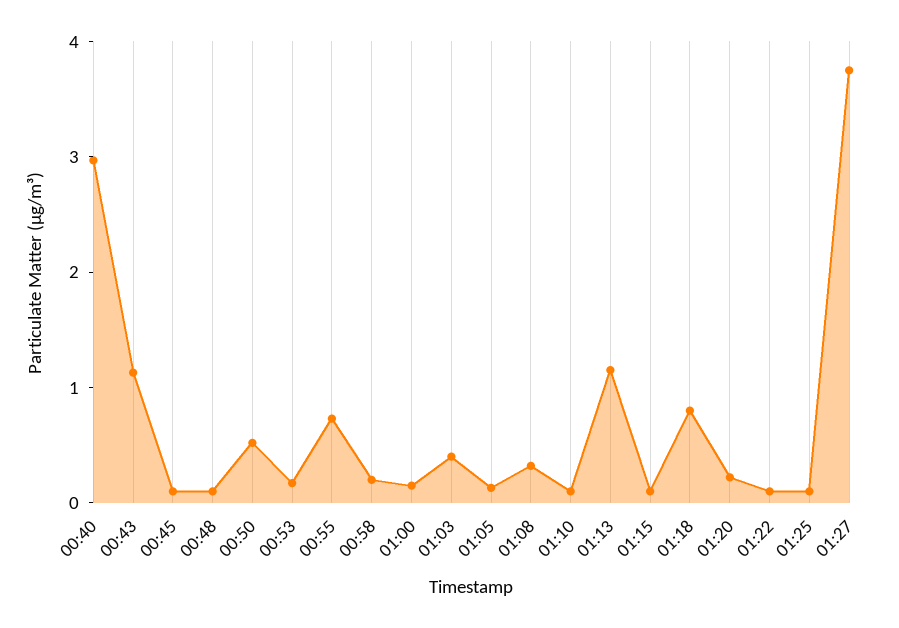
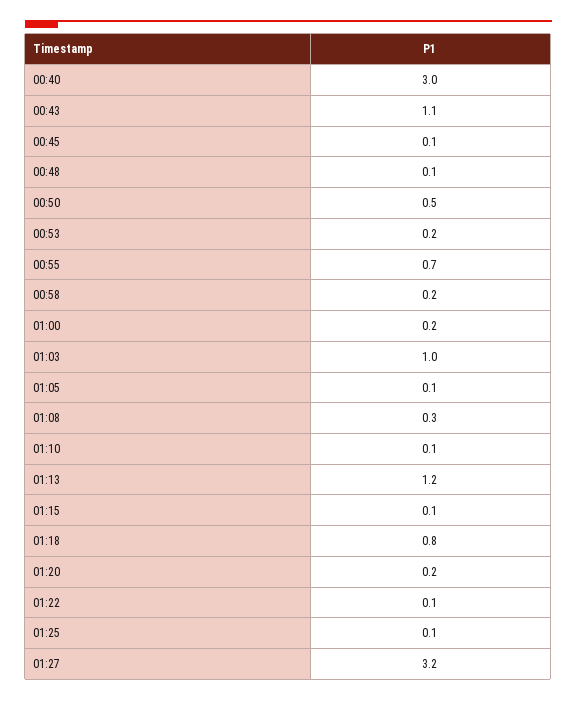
  {
    "00:40": 3,
    "00:43": 1.1,
    "00:45": 0.1,
    "00:48": 0.1,
    "00:50": 0.5,
    "00:53": 0.2,
    "00:55": 0.7,
    "00:58": 0.2,
    "01:00": 0.2,
-   "01:03": 0.4,
+   "01:03": 1,
    "01:05": 0.1,
    "01:08": 0.3,
    "01:10": 0.1,
    "01:13": 1.2,
    "01:15": 0.1,
    "01:18": 0.8,
    "01:20": 0.2,
    "01:22": 0.1,
    "01:25": 0.1,
-   "01:27": 3.8
+   "01:27": 3.2
  }

